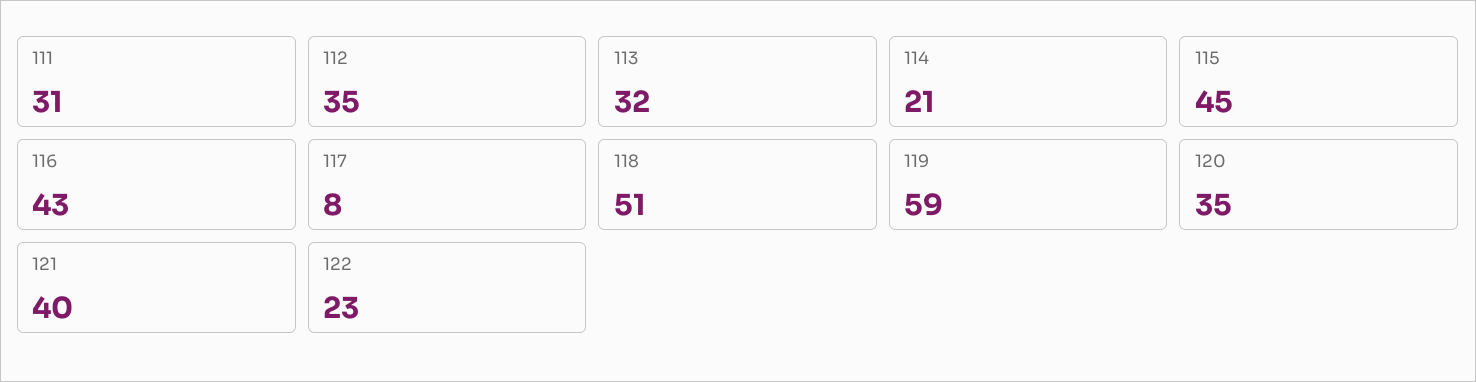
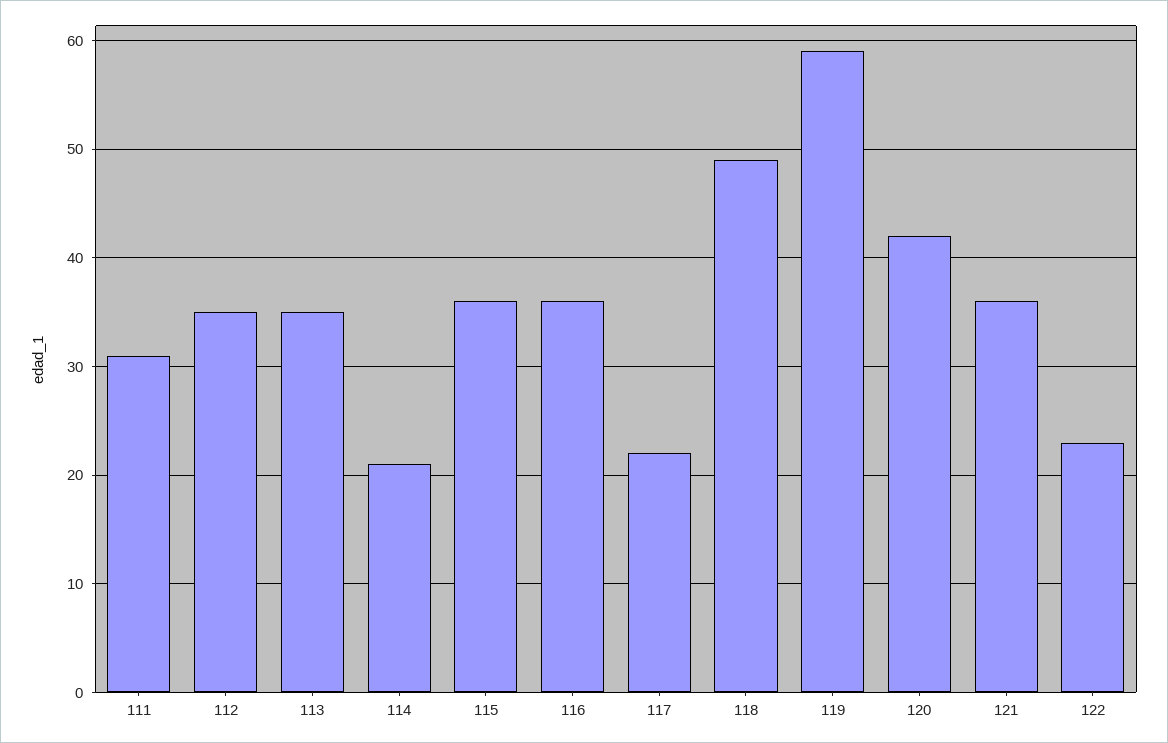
  {
    "111": 31,
    "112": 35,
-   "113": 32,
+   "113": 35,
    "114": 21,
-   "115": 45,
+   "115": 36,
-   "116": 43,
+   "116": 36,
-   "117": 8,
+   "117": 22,
-   "118": 51,
+   "118": 49,
    "119": 59,
-   "120": 35,
+   "120": 42,
-   "121": 40,
+   "121": 36,
    "122": 23
  }

